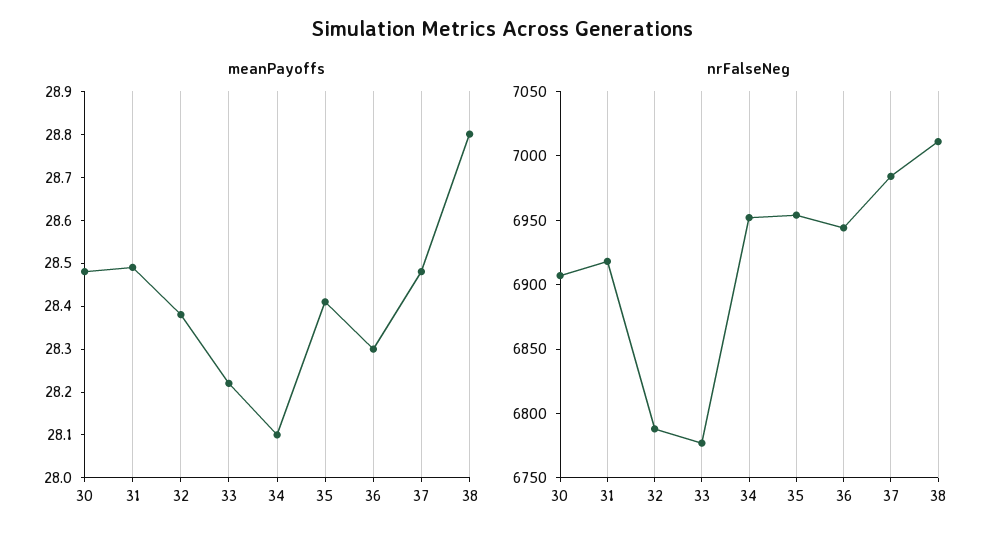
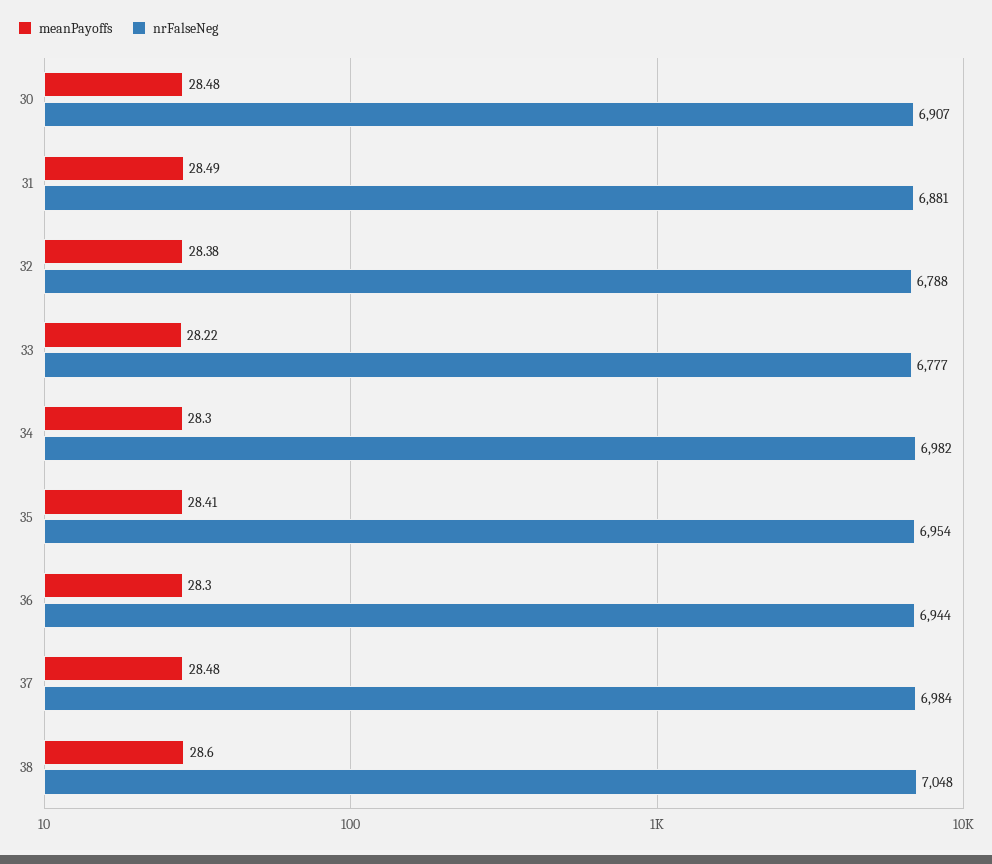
  {
    "meanPayoffs": {
      "30": 28.48,
      "31": 28.49,
      "32": 28.38,
      "33": 28.22,
-     "34": 28.1,
+     "34": 28.3,
      "35": 28.41,
      "36": 28.3,
      "37": 28.48,
-     "38": 28.8
+     "38": 28.6
    },
    "nrFalseNeg": {
      "30": 6907,
-     "31": 6920,
+     "31": 6881,
      "32": 6788,
      "33": 6777,
-     "34": 6950,
+     "34": 6982,
      "35": 6954,
      "36": 6944,
      "37": 6984,
-     "38": 7010
+     "38": 7048
    }
  }

